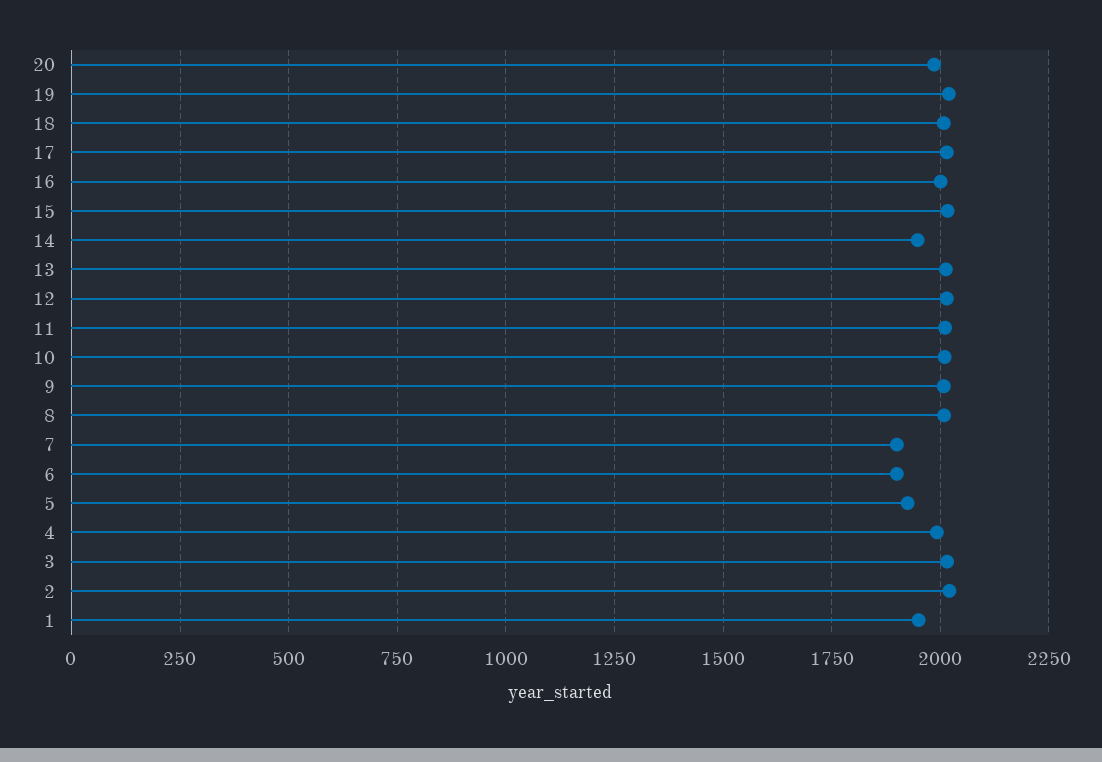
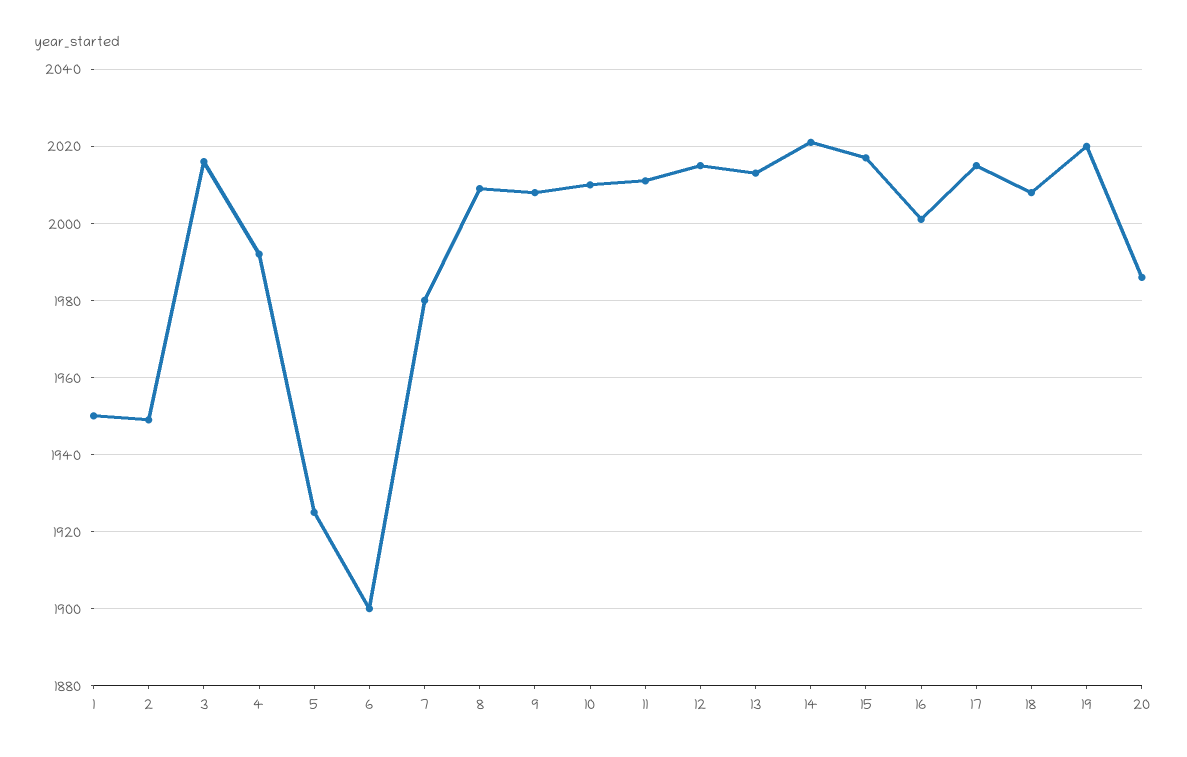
  {
    "20": 1985,
    "19": 2020,
    "18": 2010,
    "17": 2015,
    "16": 2000,
    "15": 2015,
-   "14": 1950,
+   "14": 2020,
    "13": 2015,
    "12": 2015,
    "11": 2010,
    "10": 2010,
    "9": 2010,
    "8": 2010,
-   "7": 1900,
+   "7": 1980,
    "6": 1900,
    "5": 1925,
    "4": 1990,
    "3": 2015,
-   "2": 2025,
+   "2": 1950,
    "1": 1950
  }

